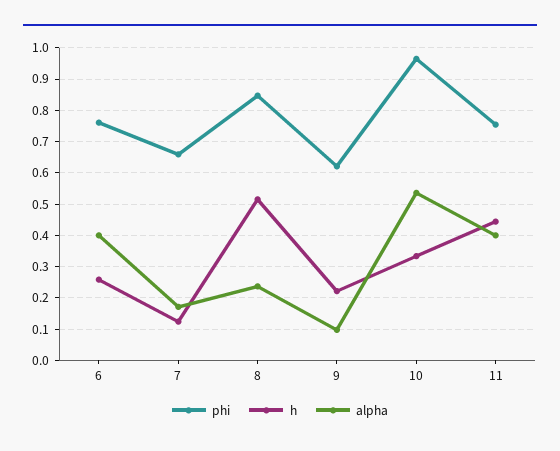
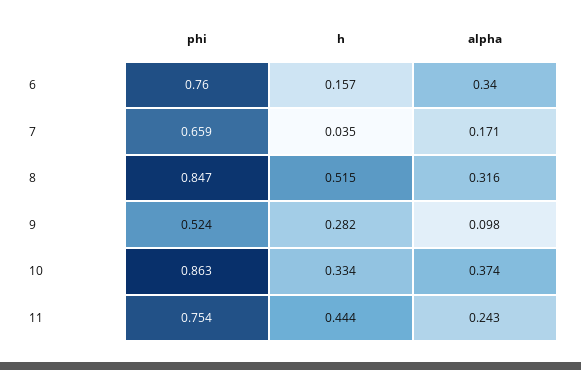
  {
    "phi": {
      "6": 0.76,
      "7": 0.659,
      "8": 0.847,
-     "9": 0.62,
+     "9": 0.524,
-     "10": 0.96,
+     "10": 0.863,
      "11": 0.754
    },
    "h": {
-     "6": 0.26,
+     "6": 0.157,
-     "7": 0.12,
+     "7": 0.035,
      "8": 0.515,
-     "9": 0.22,
+     "9": 0.282,
      "10": 0.334,
      "11": 0.444
    },
    "alpha": {
-     "6": 0.4,
+     "6": 0.34,
      "7": 0.171,
-     "8": 0.24,
+     "8": 0.316,
      "9": 0.098,
-     "10": 0.54,
+     "10": 0.374,
-     "11": 0.4
+     "11": 0.243
    }
  }

